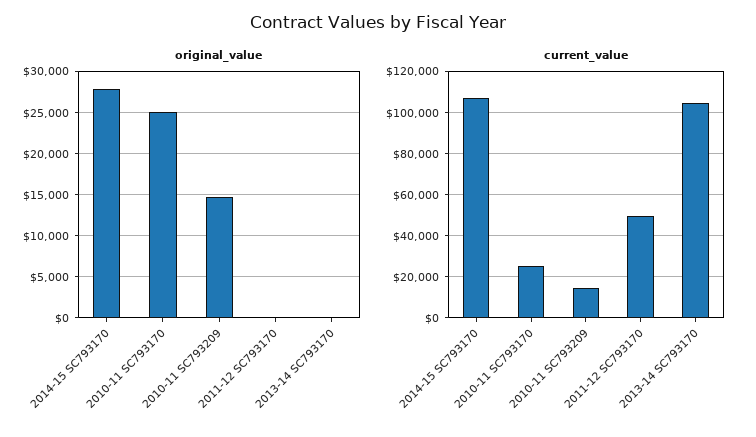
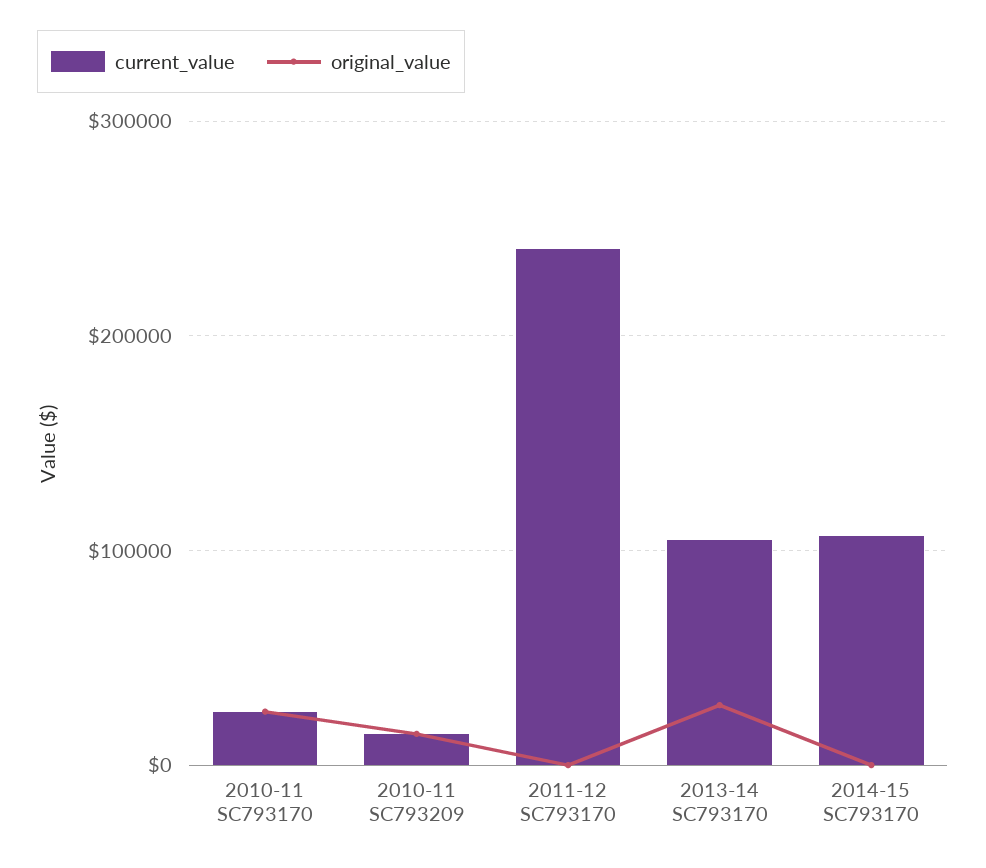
  {
    "original_value": {
-     "2014-15 SC793170": 28000,
+     "2014-15 SC793170": 0,
      "2010-11 SC793170": 25000,
      "2010-11 SC793209": 15000,
      "2011-12 SC793170": 0,
-     "2013-14 SC793170": 0
+     "2013-14 SC793170": 30000
    },
    "current_value": {
      "2014-15 SC793170": 105000,
      "2010-11 SC793170": 25000,
      "2010-11 SC793209": 15000,
-     "2011-12 SC793170": 50000,
+     "2011-12 SC793170": 240000,
      "2013-14 SC793170": 105000
    }
  }

